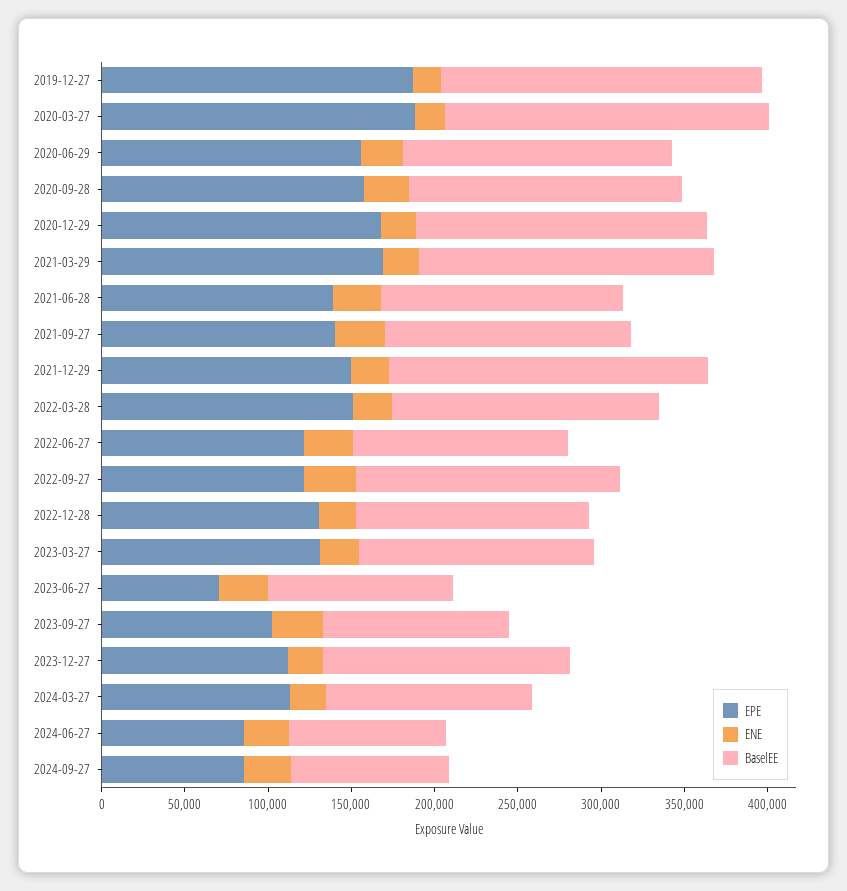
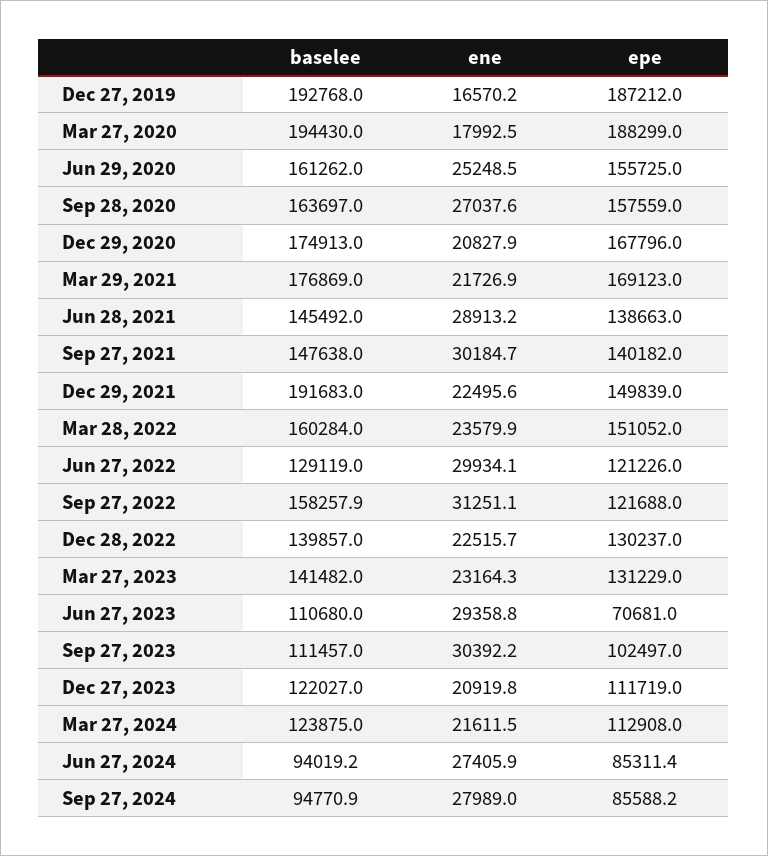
  {
    "EPE": {
      "2019-12-27": 187212,
      "2020-03-27": 188299,
      "2020-06-29": 155725,
      "2020-09-28": 157559,
      "2020-12-29": 167796,
      "2021-03-29": 169123,
      "2021-06-28": 138663,
      "2021-09-27": 140182,
      "2021-12-29": 149839,
      "2022-03-28": 151052,
      "2022-06-27": 121226,
      "2022-09-27": 121688,
      "2022-12-28": 130237,
      "2023-03-27": 131229,
      "2023-06-27": 70681,
      "2023-09-27": 102497,
      "2023-12-27": 111719,
      "2024-03-27": 112908,
      "2024-06-27": 85311.4,
      "2024-09-27": 85588.2
    },
    "ENE": {
      "2019-12-27": 16570.2,
      "2020-03-27": 17992.5,
      "2020-06-29": 25248.5,
      "2020-09-28": 27037.6,
      "2020-12-29": 20827.9,
      "2021-03-29": 21726.9,
      "2021-06-28": 28913.2,
      "2021-09-27": 30184.7,
      "2021-12-29": 22495.6,
      "2022-03-28": 23579.9,
      "2022-06-27": 29934.1,
      "2022-09-27": 31251.1,
      "2022-12-28": 22515.7,
      "2023-03-27": 23164.3,
      "2023-06-27": 29358.8,
      "2023-09-27": 30392.2,
      "2023-12-27": 20919.8,
      "2024-03-27": 21611.5,
      "2024-06-27": 27405.9,
      "2024-09-27": 27989
    },
    "BaselEE": {
      "2019-12-27": 192768,
      "2020-03-27": 194430,
      "2020-06-29": 161262,
      "2020-09-28": 163697,
      "2020-12-29": 174913,
      "2021-03-29": 176869,
      "2021-06-28": 145492,
      "2021-09-27": 147638,
      "2021-12-29": 191683,
      "2022-03-28": 160284,
      "2022-06-27": 129119,
      "2022-09-27": 158257.9,
      "2022-12-28": 139857,
      "2023-03-27": 141482,
      "2023-06-27": 110680,
      "2023-09-27": 111457,
-     "2023-12-27": 150000,
+     "2023-12-27": 122027,
      "2024-03-27": 123875,
      "2024-06-27": 94019.2,
      "2024-09-27": 94770.9
    }
  }

